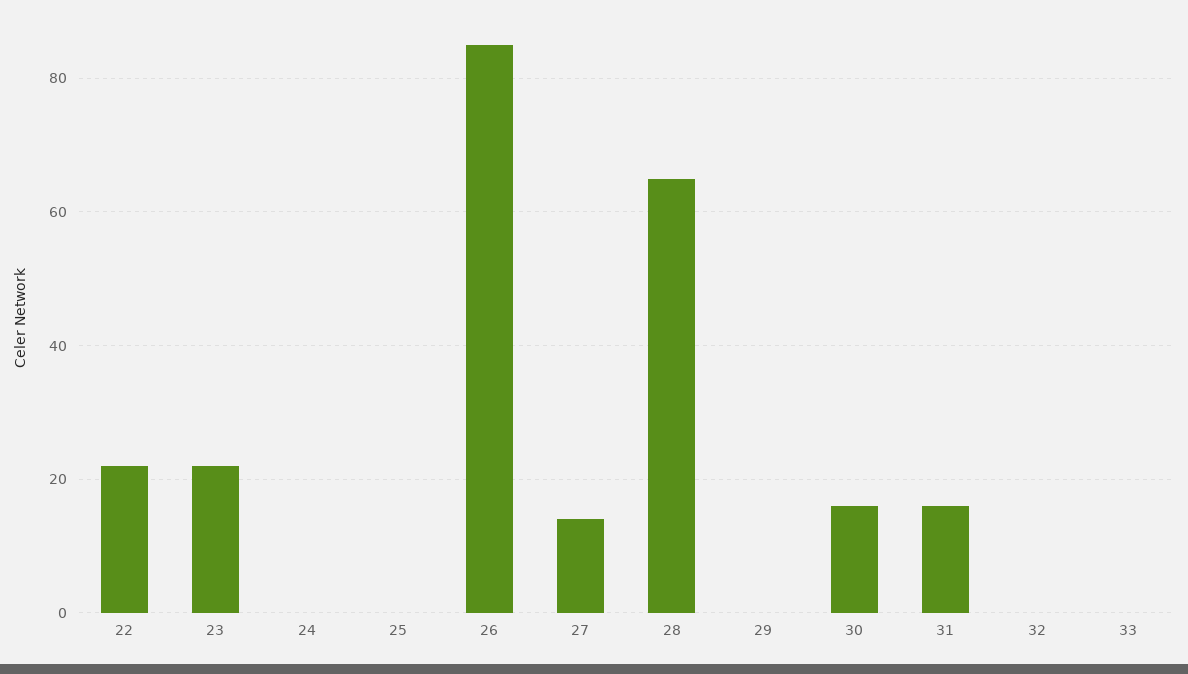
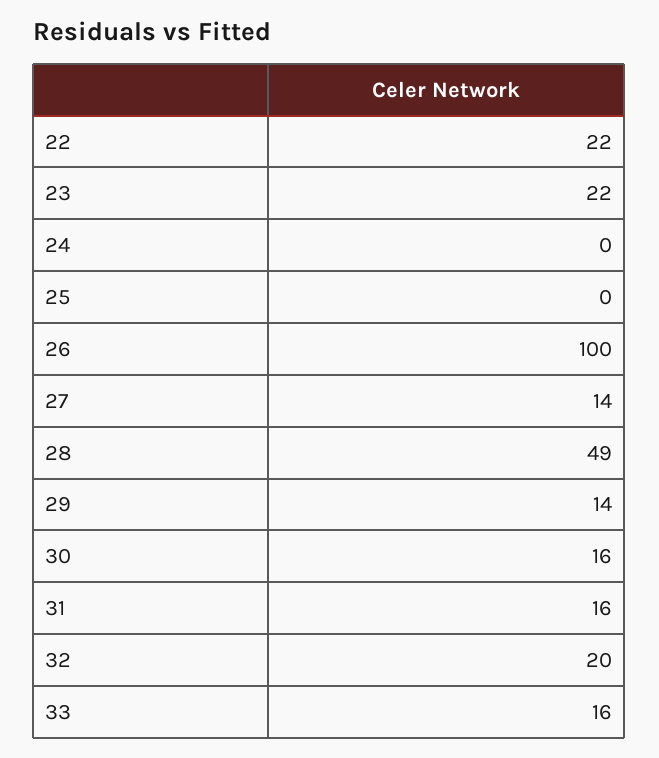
  {
    "22": 22,
    "23": 22,
    "24": 0,
    "25": 0,
-   "26": 85,
+   "26": 100,
    "27": 14,
-   "28": 65,
+   "28": 49,
-   "29": 0,
+   "29": 14,
    "30": 16,
    "31": 16,
-   "32": 0,
+   "32": 20,
-   "33": 0
+   "33": 16
  }

